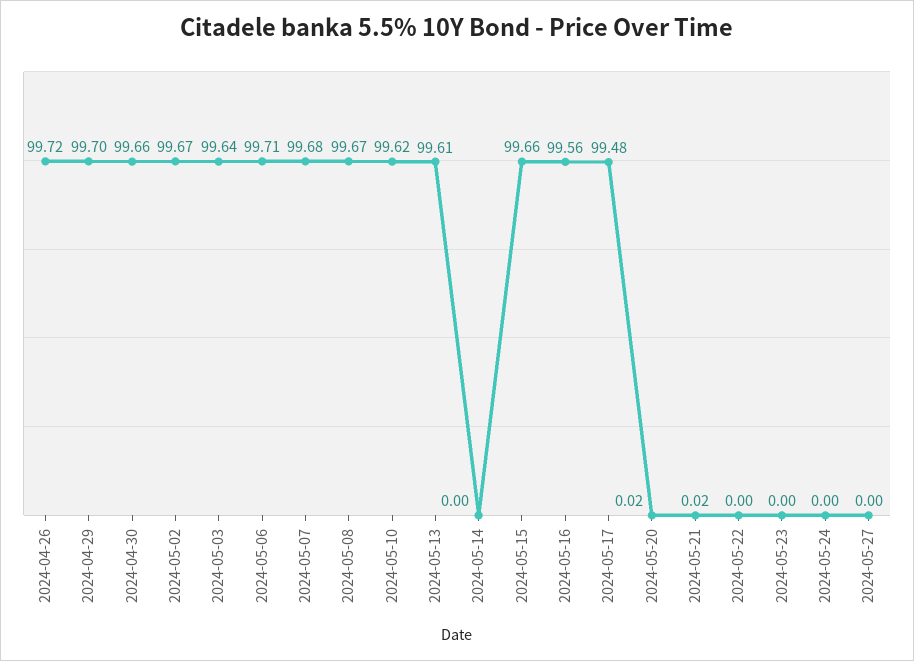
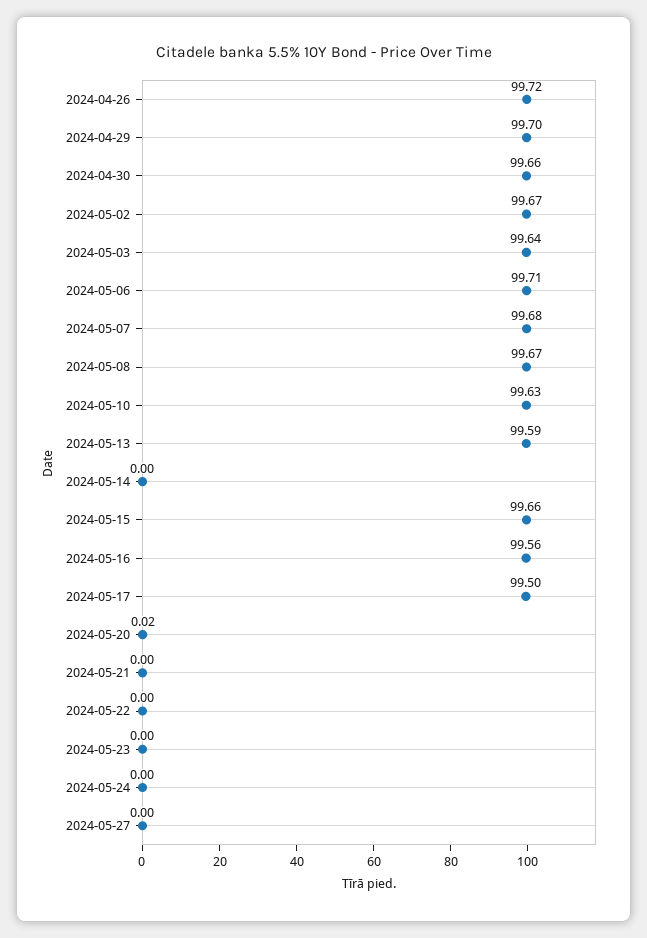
  {
    "2024-04-26": 99.72,
    "2024-04-29": 99.7,
    "2024-04-30": 99.66,
    "2024-05-02": 99.67,
    "2024-05-03": 99.64,
    "2024-05-06": 99.71,
    "2024-05-07": 99.68,
    "2024-05-08": 99.67,
-   "2024-05-10": 99.62,
+   "2024-05-10": 99.63,
-   "2024-05-13": 99.61,
+   "2024-05-13": 99.59,
    "2024-05-14": 0,
    "2024-05-15": 99.66,
    "2024-05-16": 99.56,
-   "2024-05-17": 99.48,
+   "2024-05-17": 99.5,
    "2024-05-20": 0.02,
-   "2024-05-21": 0.02,
+   "2024-05-21": 0,
    "2024-05-22": 0,
    "2024-05-23": 0,
    "2024-05-24": 0,
    "2024-05-27": 0
  }

